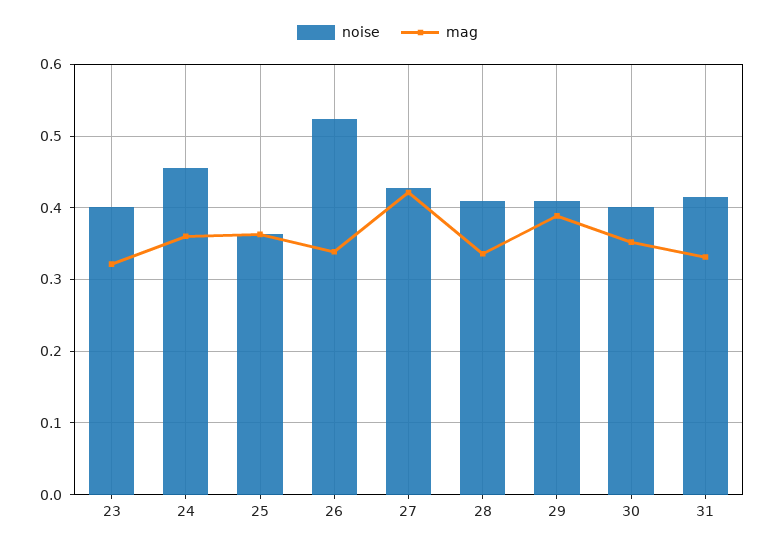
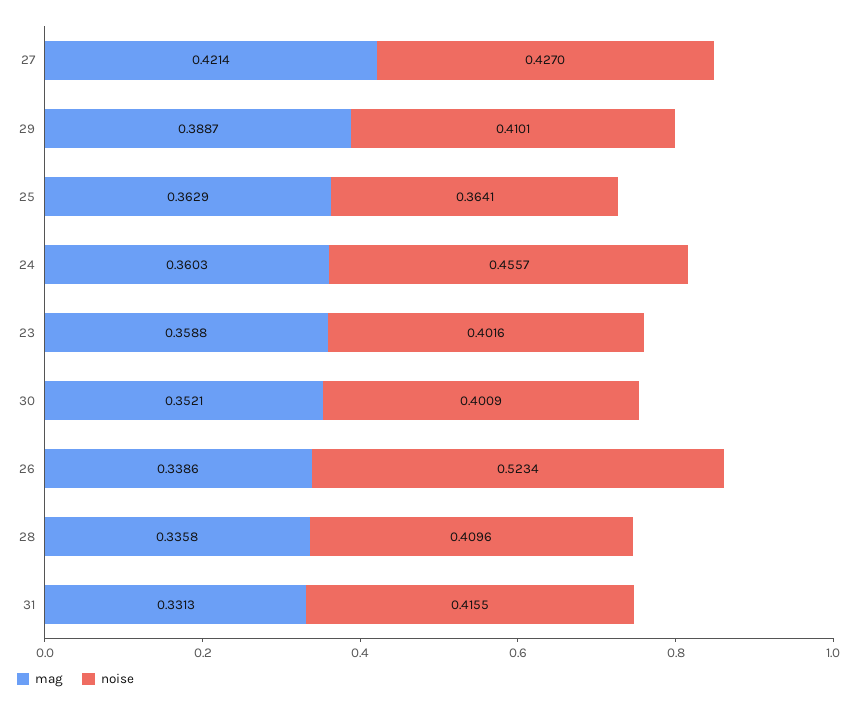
  {
    "noise": {
      "23": 0.4016,
      "24": 0.4557,
      "25": 0.3641,
      "26": 0.5234,
      "27": 0.427,
      "28": 0.4096,
      "29": 0.4101,
      "30": 0.4009,
      "31": 0.4155
    },
    "mag": {
-     "23": 0.32,
+     "23": 0.3588,
      "24": 0.3603,
      "25": 0.3629,
      "26": 0.3386,
      "27": 0.4214,
      "28": 0.3358,
      "29": 0.3887,
      "30": 0.3521,
      "31": 0.3313
    }
  }

